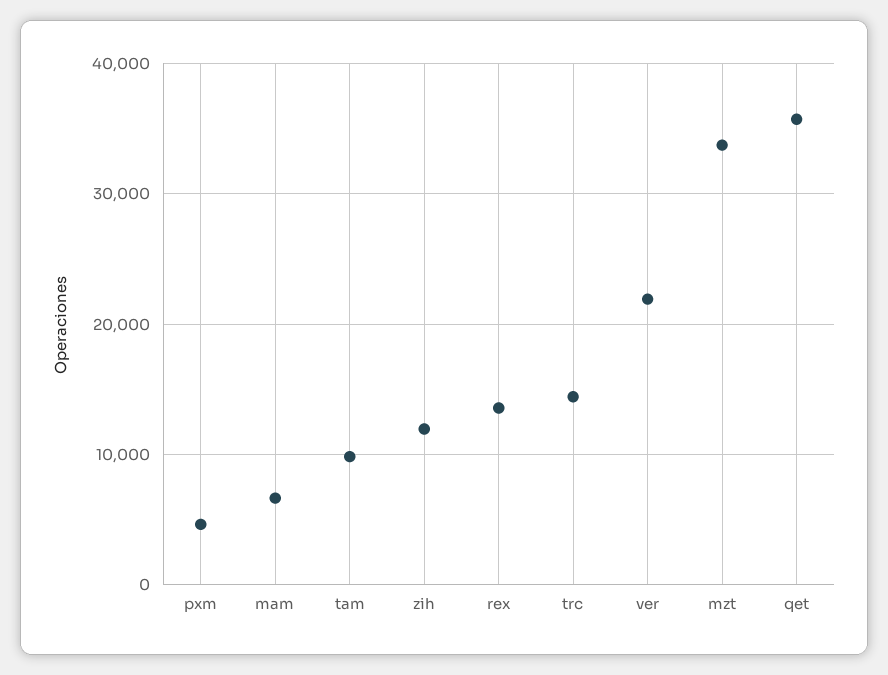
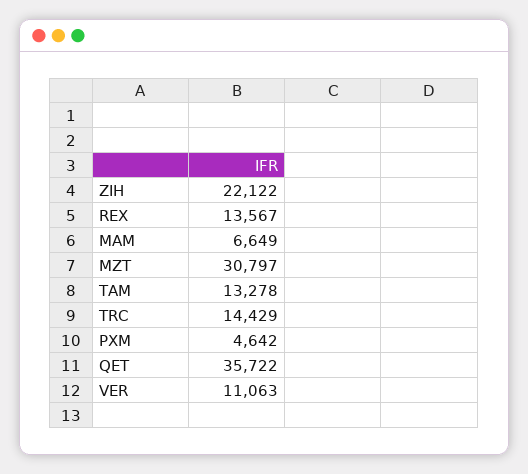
  {
    "pxm": 4642,
    "mam": 6649,
-   "tam": 10000,
+   "tam": 13278,
-   "zih": 12000,
+   "zih": 22122,
    "rex": 13567,
    "trc": 14429,
-   "ver": 22000,
+   "ver": 11063,
-   "mzt": 34000,
+   "mzt": 30797,
    "qet": 35722
  }

